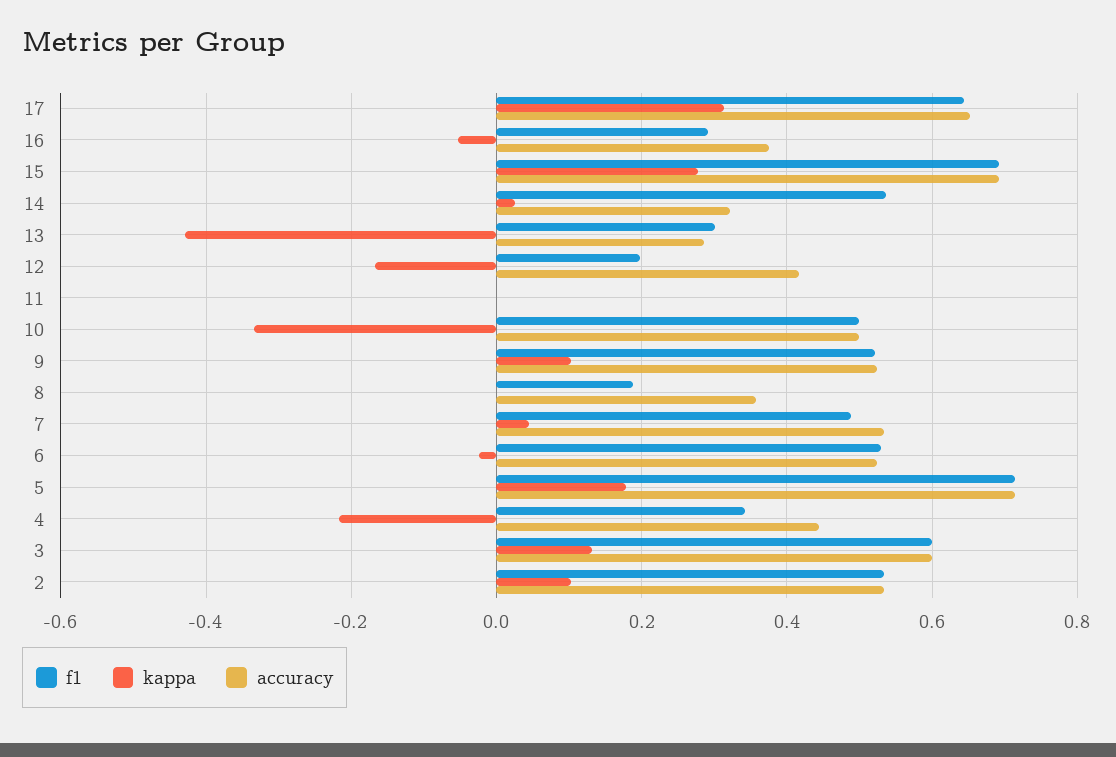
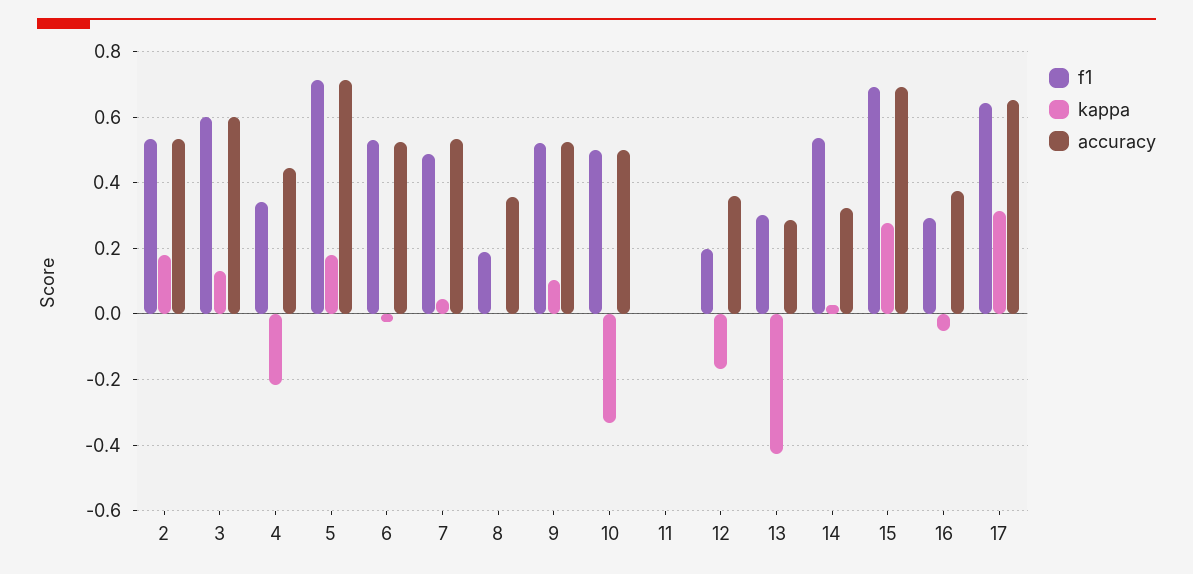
  {
    "f1": {
      "17": 0.64,
      "16": 0.3,
      "15": 0.7,
      "14": 0.54,
      "13": 0.3,
      "12": 0.2,
      "11": 0,
      "10": 0.5,
      "9": 0.52,
      "8": 0.18,
      "7": 0.48,
      "6": 0.54,
      "5": 0.72,
      "4": 0.34,
      "3": 0.6,
      "2": 0.54
    },
    "kappa": {
      "17": 0.32,
      "16": -0.06,
      "15": 0.28,
      "14": 0.02,
      "13": -0.42,
      "12": -0.16,
      "11": 0,
      "10": -0.34,
      "9": 0.1,
      "8": 0,
      "7": 0.04,
      "6": -0.02,
      "5": 0.18,
      "4": -0.22,
      "3": 0.14,
-     "2": 0.1
+     "2": 0.18
    },
    "accuracy": {
      "17": 0.66,
      "16": 0.38,
      "15": 0.7,
      "14": 0.32,
      "13": 0.28,
-     "12": 0.42,
+     "12": 0.36,
      "11": 0,
      "10": 0.5,
      "9": 0.52,
      "8": 0.36,
      "7": 0.54,
      "6": 0.52,
      "5": 0.72,
      "4": 0.44,
      "3": 0.6,
      "2": 0.54
    }
  }

